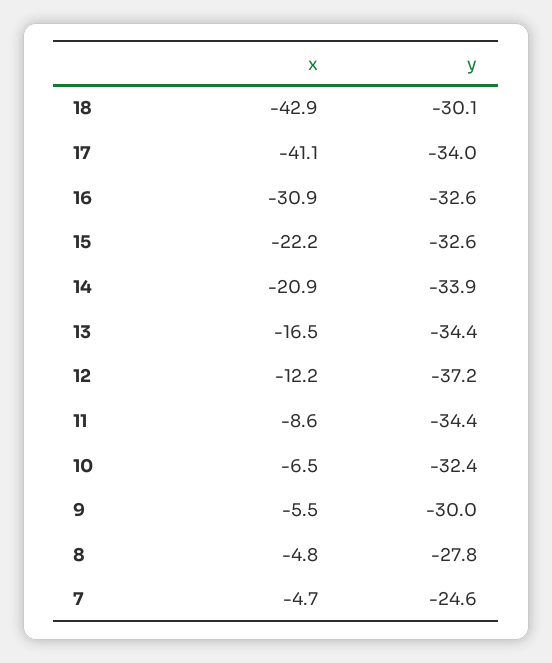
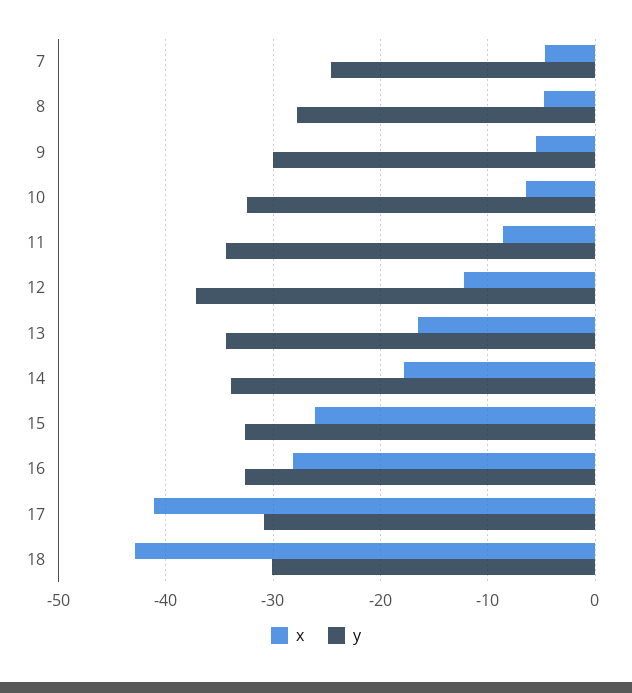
  {
    "x": {
      "18": -42.9,
      "17": -41.1,
-     "16": -30.9,
+     "16": -28,
-     "15": -22.2,
+     "15": -26,
-     "14": -20.9,
+     "14": -18,
      "13": -16.5,
      "12": -12.2,
      "11": -8.6,
      "10": -6.5,
      "9": -5.5,
      "8": -4.8,
      "7": -4.7
    },
    "y": {
      "18": -30.1,
-     "17": -34,
+     "17": -31,
      "16": -32.6,
      "15": -32.6,
      "14": -33.9,
      "13": -34.4,
      "12": -37.2,
      "11": -34.4,
      "10": -32.4,
      "9": -30,
      "8": -27.8,
      "7": -24.6
    }
  }

